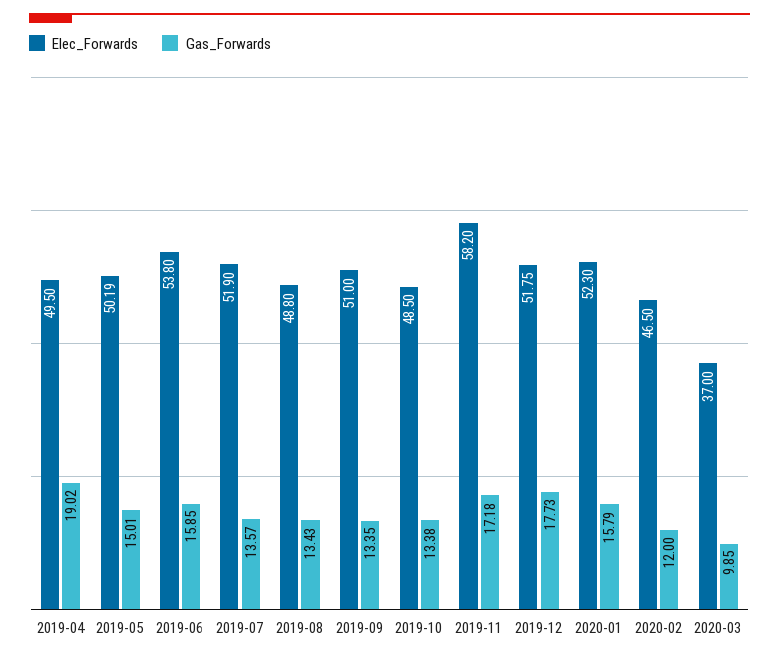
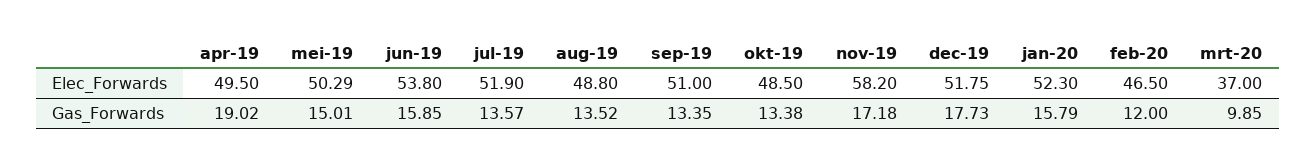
  {
    "Elec_Forwards": {
      "2019-04": 49.5,
-     "2019-05": 50.19,
+     "2019-05": 50.29,
      "2019-06": 53.8,
      "2019-07": 51.9,
      "2019-08": 48.8,
      "2019-09": 51,
      "2019-10": 48.5,
      "2019-11": 58.2,
      "2019-12": 51.75,
      "2020-01": 52.3,
      "2020-02": 46.5,
      "2020-03": 37
    },
    "Gas_Forwards": {
      "2019-04": 19.02,
      "2019-05": 15.01,
      "2019-06": 15.85,
      "2019-07": 13.57,
-     "2019-08": 13.43,
+     "2019-08": 13.52,
      "2019-09": 13.35,
      "2019-10": 13.38,
      "2019-11": 17.18,
      "2019-12": 17.73,
      "2020-01": 15.79,
      "2020-02": 12,
      "2020-03": 9.85
    }
  }

